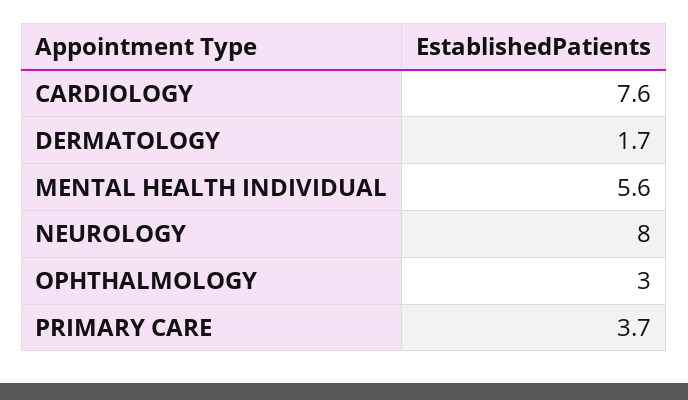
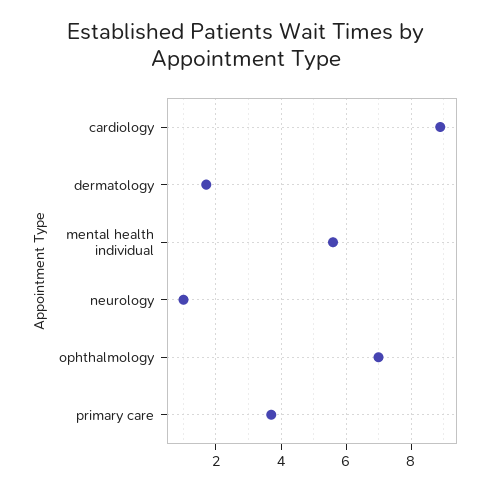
  {
-   "CARDIOLOGY": 7.6,
+   "CARDIOLOGY": 9,
    "DERMATOLOGY": 1.7,
    "MENTAL HEALTH INDIVIDUAL": 5.6,
-   "NEUROLOGY": 8,
+   "NEUROLOGY": 1,
-   "OPHTHALMOLOGY": 3,
+   "OPHTHALMOLOGY": 7,
    "PRIMARY CARE": 3.7
  }

